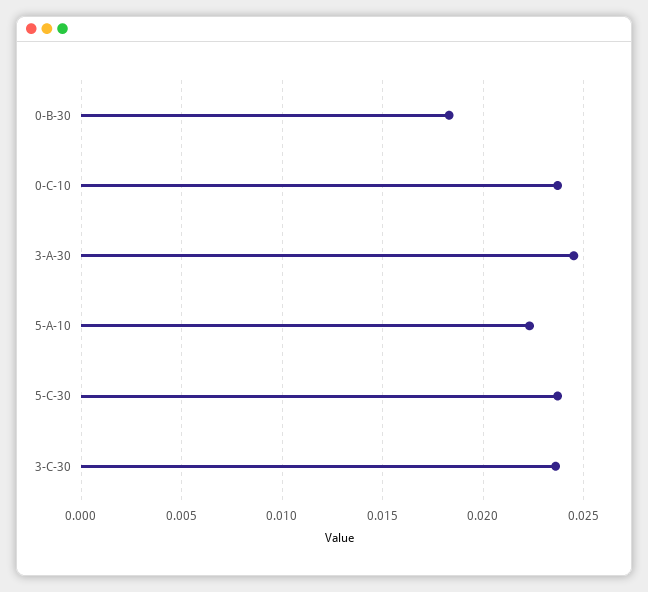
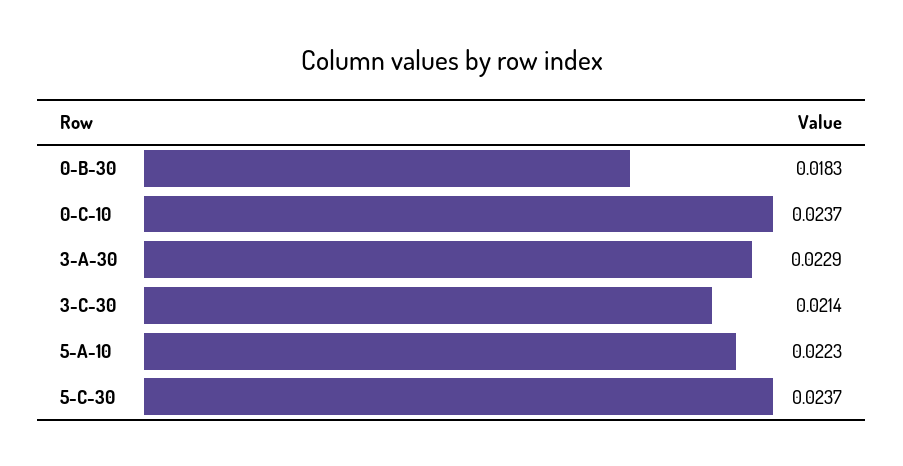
  {
    "0-B-30": 0.0183,
    "0-C-10": 0.0237,
-   "3-A-30": 0.0245,
+   "3-A-30": 0.0229,
    "5-A-10": 0.0223,
    "5-C-30": 0.0237,
-   "3-C-30": 0.0235
+   "3-C-30": 0.0214
  }

